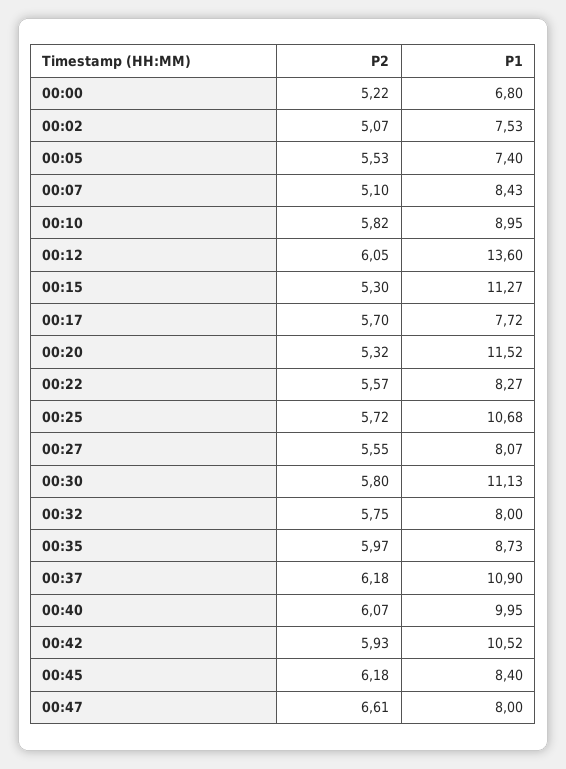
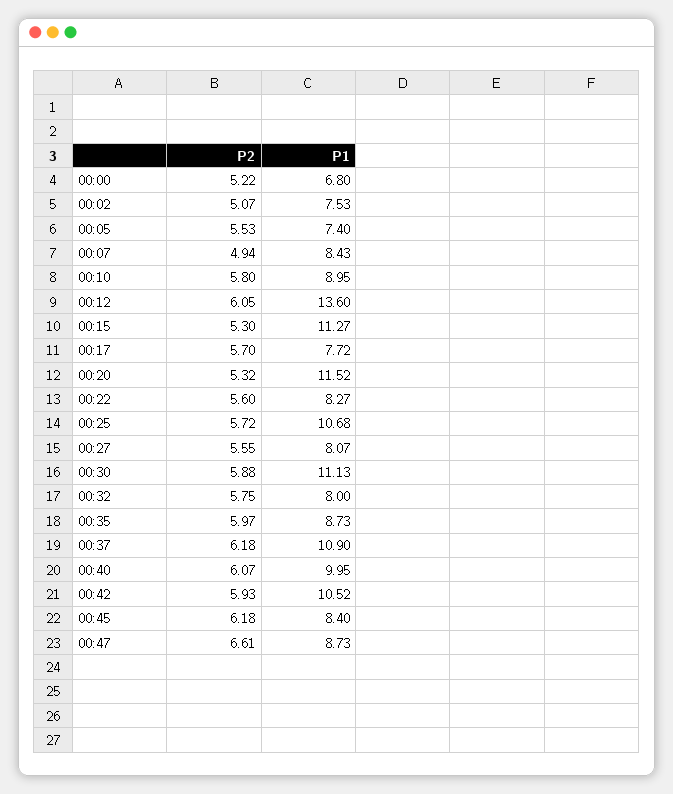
  {
    "P2": {
      "00:00": 5.22,
      "00:02": 5.07,
      "00:05": 5.53,
-     "00:07": 5.1,
+     "00:07": 4.94,
-     "00:10": 5.82,
+     "00:10": 5.8,
      "00:12": 6.05,
      "00:15": 5.3,
      "00:17": 5.7,
      "00:20": 5.32,
-     "00:22": 5.57,
+     "00:22": 5.6,
      "00:25": 5.72,
      "00:27": 5.55,
-     "00:30": 5.8,
+     "00:30": 5.88,
      "00:32": 5.75,
      "00:35": 5.97,
      "00:37": 6.18,
      "00:40": 6.07,
      "00:42": 5.93,
      "00:45": 6.18,
      "00:47": 6.61
    },
    "P1": {
      "00:00": 6.8,
      "00:02": 7.53,
      "00:05": 7.4,
      "00:07": 8.43,
      "00:10": 8.95,
      "00:12": 13.6,
      "00:15": 11.27,
      "00:17": 7.72,
      "00:20": 11.52,
      "00:22": 8.27,
      "00:25": 10.68,
      "00:27": 8.07,
      "00:30": 11.13,
      "00:32": 8,
      "00:35": 8.73,
      "00:37": 10.9,
      "00:40": 9.95,
      "00:42": 10.52,
      "00:45": 8.4,
-     "00:47": 8
+     "00:47": 8.73
    }
  }

